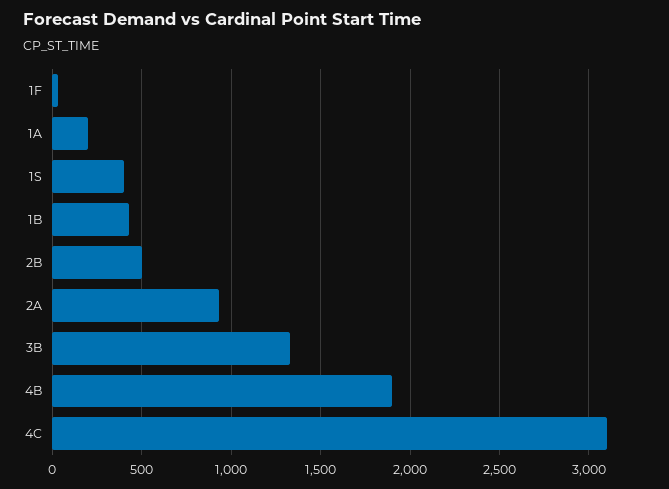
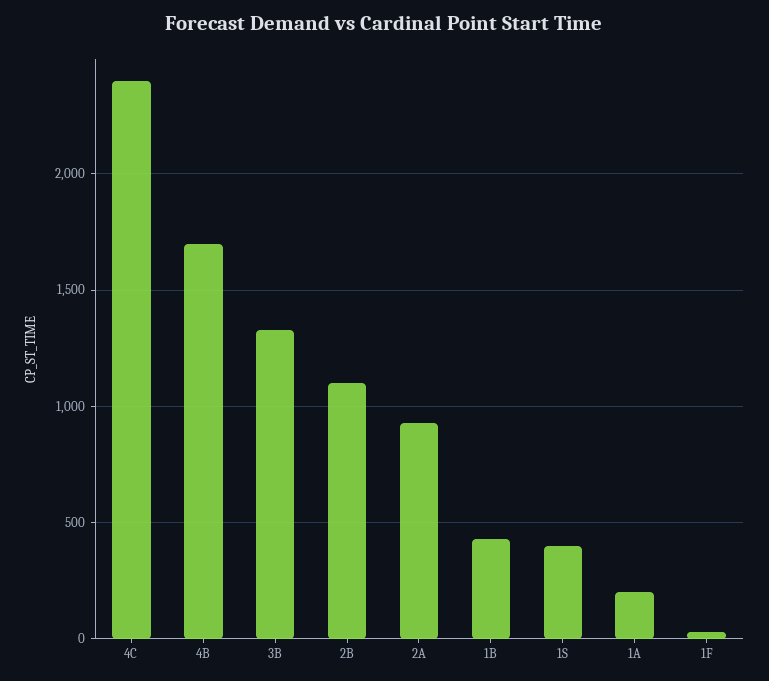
  {
    "1F": 50,
    "1A": 200,
    "1S": 400,
    "1B": 450,
-   "2B": 500,
+   "2B": 1100,
    "2A": 950,
    "3B": 1350,
-   "4B": 1900,
+   "4B": 1700,
-   "4C": 3100
+   "4C": 2400
  }

